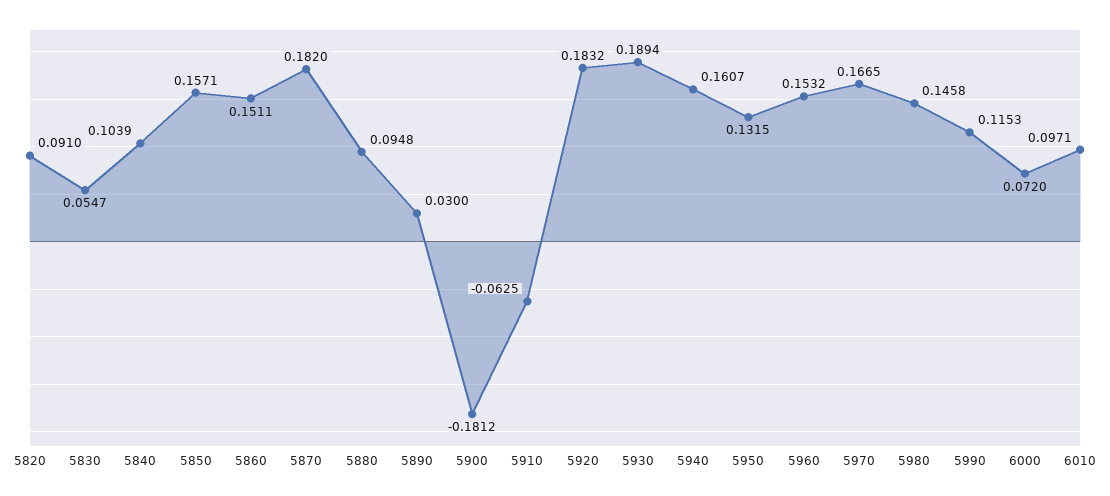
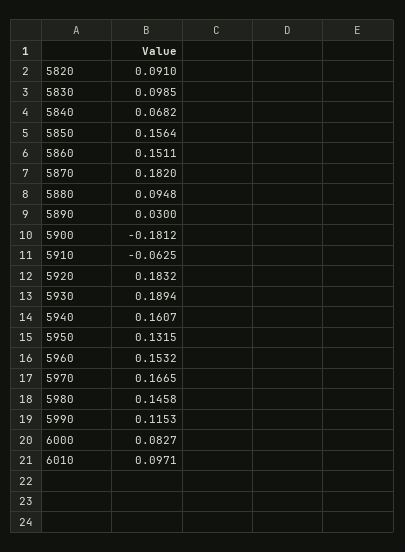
  {
    "5820": 0.091,
-   "5830": 0.0547,
+   "5830": 0.0985,
-   "5840": 0.1039,
+   "5840": 0.0682,
-   "5850": 0.1571,
+   "5850": 0.1564,
    "5860": 0.1511,
    "5870": 0.182,
    "5880": 0.0948,
    "5890": 0.03,
    "5900": -0.1812,
    "5910": -0.0625,
    "5920": 0.1832,
    "5930": 0.1894,
    "5940": 0.1607,
    "5950": 0.1315,
    "5960": 0.1532,
    "5970": 0.1665,
    "5980": 0.1458,
    "5990": 0.1153,
-   "6000": 0.072,
+   "6000": 0.0827,
    "6010": 0.0971
  }

